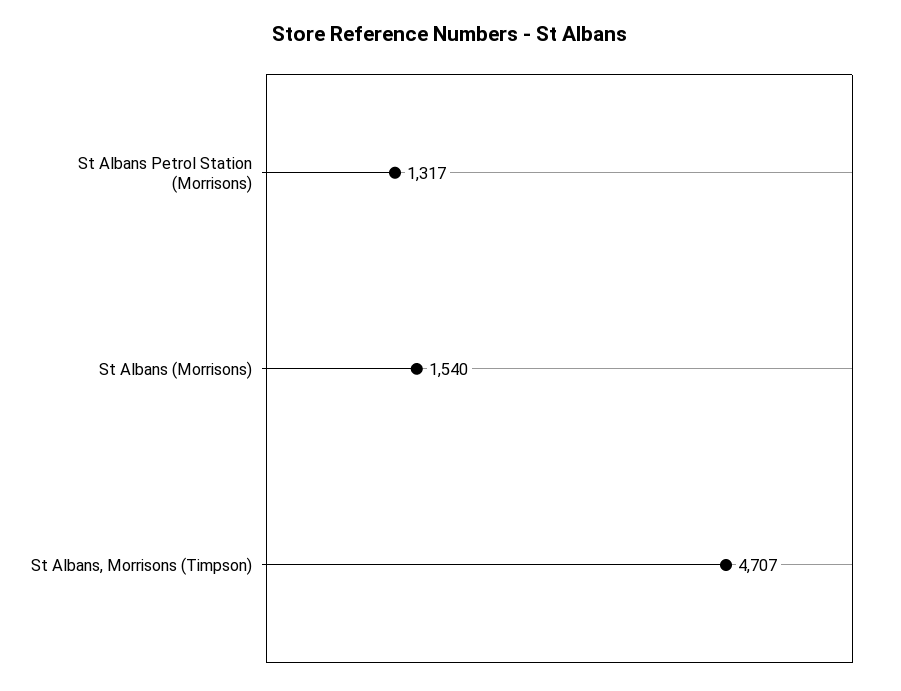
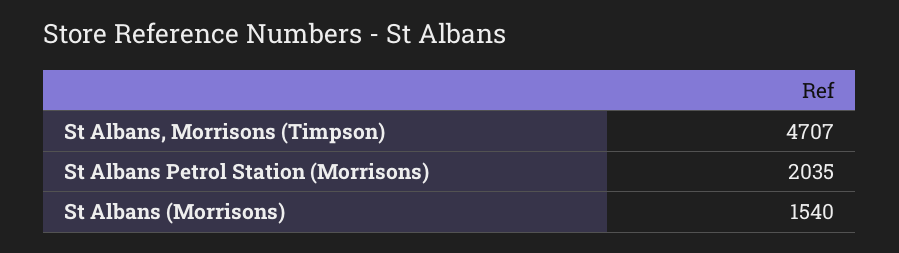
  {
-   "St Albans Petrol Station (Morrisons)": 1317,
+   "St Albans Petrol Station (Morrisons)": 2035,
    "St Albans (Morrisons)": 1540,
    "St Albans, Morrisons (Timpson)": 4707
  }

